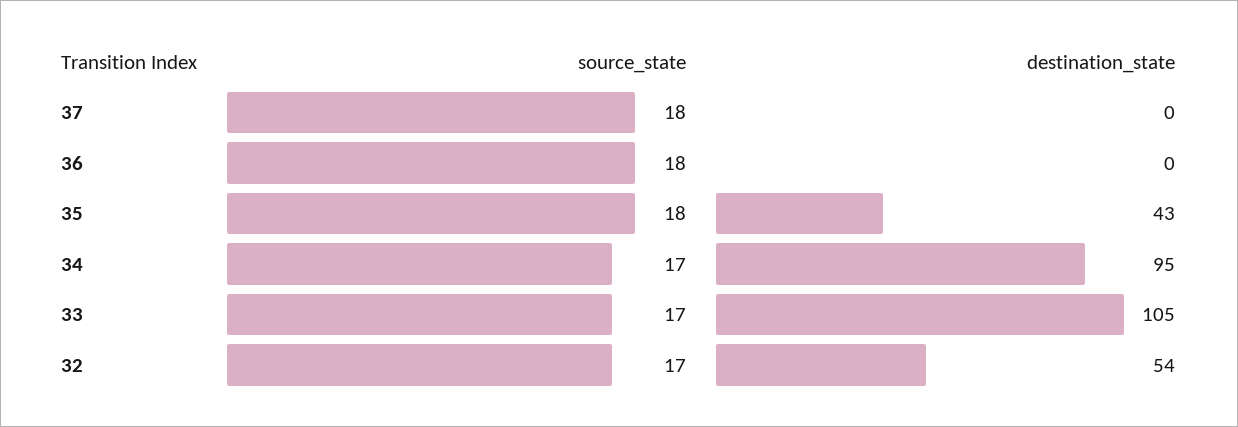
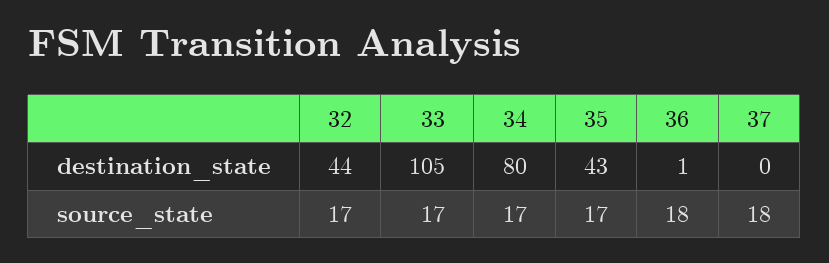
  {
    "source_state": {
      "37": 18,
      "36": 18,
-     "35": 18,
+     "35": 17,
      "34": 17,
      "33": 17,
      "32": 17
    },
    "destination_state": {
      "37": 0,
-     "36": 0,
+     "36": 1,
      "35": 43,
-     "34": 95,
+     "34": 80,
      "33": 105,
-     "32": 54
+     "32": 44
    }
  }

